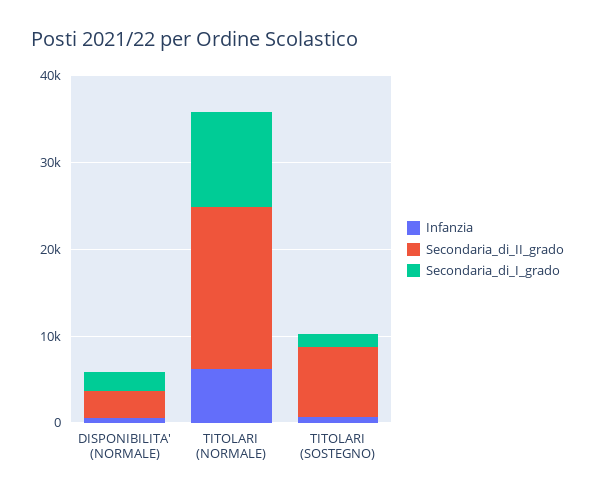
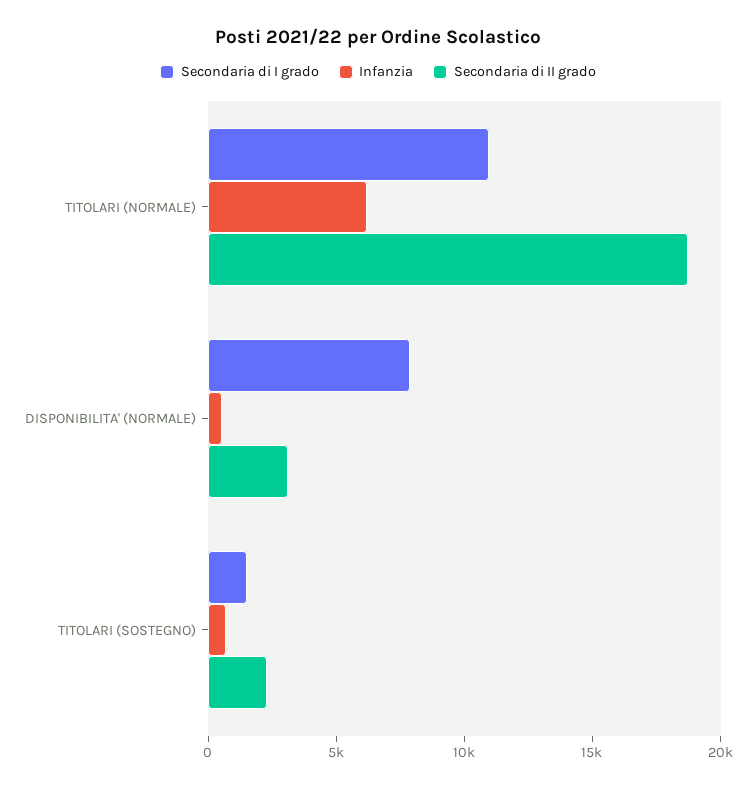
  {
    "Infanzia": {
      "DISPONIBILITA' (NORMALE)": 1000,
      "TITOLARI (NORMALE)": 6000,
      "TITOLARI (SOSTEGNO)": 1000
    },
    "Secondaria_di_II_grado": {
      "DISPONIBILITA' (NORMALE)": 3000,
      "TITOLARI (NORMALE)": 19000,
-     "TITOLARI (SOSTEGNO)": 8000
+     "TITOLARI (SOSTEGNO)": 2000
    },
    "Secondaria_di_I_grado": {
-     "DISPONIBILITA' (NORMALE)": 2000,
+     "DISPONIBILITA' (NORMALE)": 8000,
      "TITOLARI (NORMALE)": 11000,
      "TITOLARI (SOSTEGNO)": 2000
    }
  }

